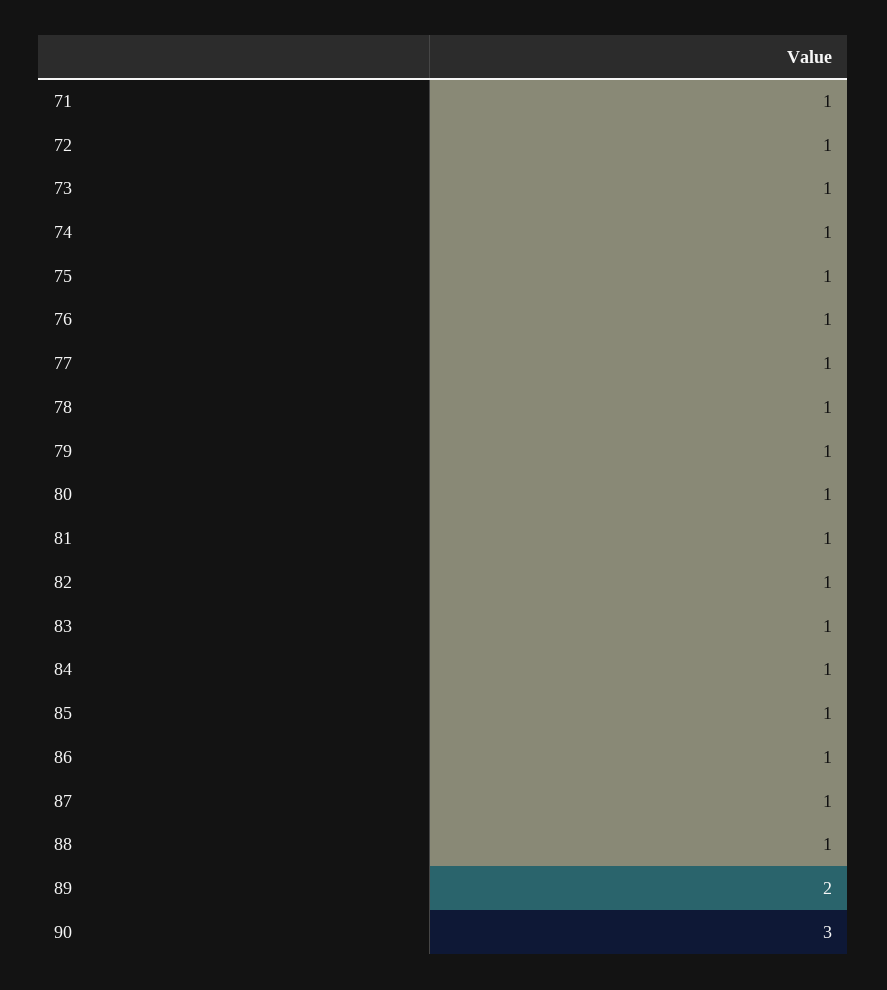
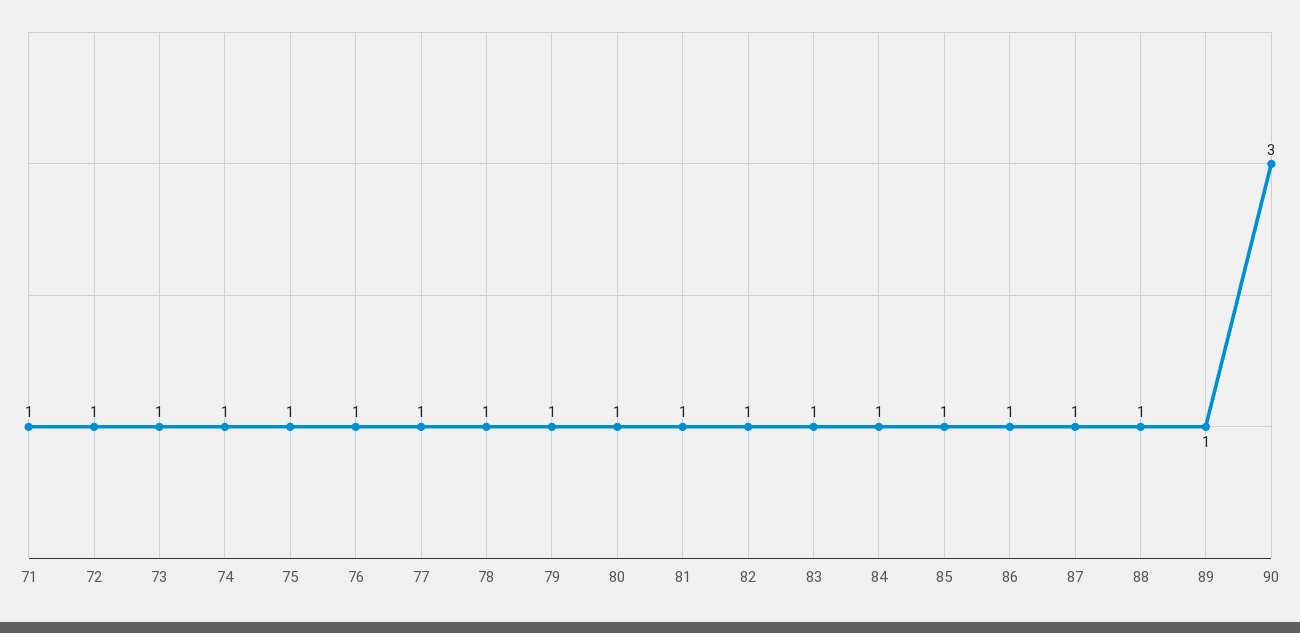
  {
    "71": 1,
    "72": 1,
    "73": 1,
    "74": 1,
    "75": 1,
    "76": 1,
    "77": 1,
    "78": 1,
    "79": 1,
    "80": 1,
    "81": 1,
    "82": 1,
    "83": 1,
    "84": 1,
    "85": 1,
    "86": 1,
    "87": 1,
    "88": 1,
-   "89": 2,
+   "89": 1,
    "90": 3
  }

